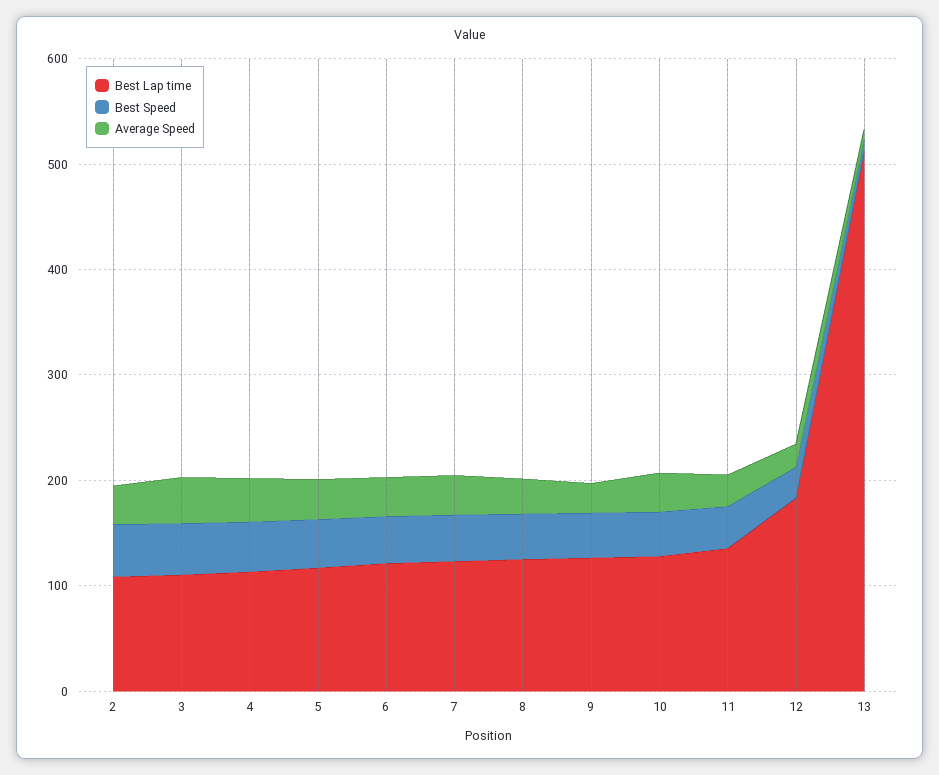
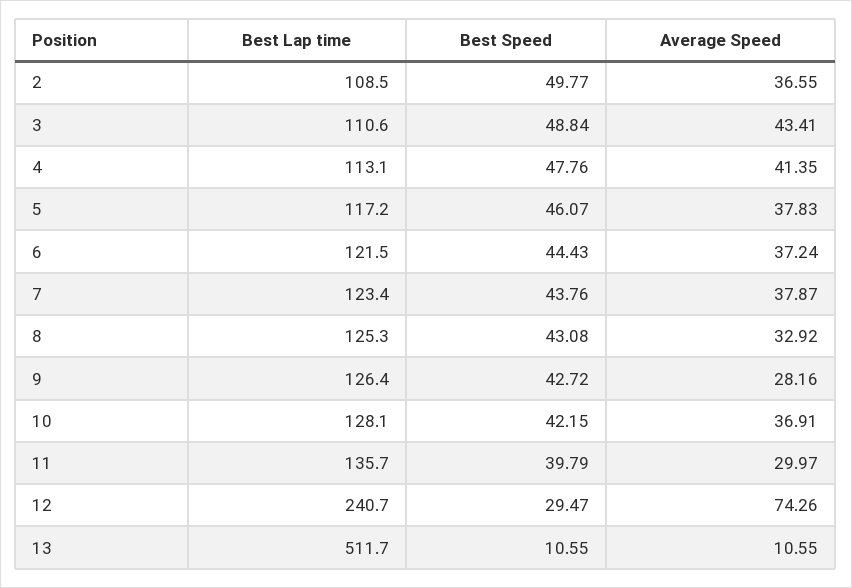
  {
    "Best Lap time": {
      "2": 108.5,
      "3": 110.6,
      "4": 113.1,
      "5": 117.2,
      "6": 121.5,
      "7": 123.4,
      "8": 125.3,
      "9": 126.4,
      "10": 128.1,
      "11": 135.7,
-     "12": 180,
+     "12": 240.7,
      "13": 511.7
    },
    "Best Speed": {
      "2": 49.77,
      "3": 48.84,
      "4": 47.76,
      "5": 46.07,
      "6": 44.43,
      "7": 43.76,
      "8": 43.08,
      "9": 42.72,
      "10": 42.15,
      "11": 39.79,
      "12": 29.47,
      "13": 10.55
    },
    "Average Speed": {
      "2": 36.55,
      "3": 43.41,
      "4": 41.35,
      "5": 37.83,
      "6": 37.24,
      "7": 37.87,
      "8": 32.92,
      "9": 28.16,
      "10": 36.91,
      "11": 29.97,
-     "12": 20,
+     "12": 74.26,
      "13": 10.55
    }
  }

